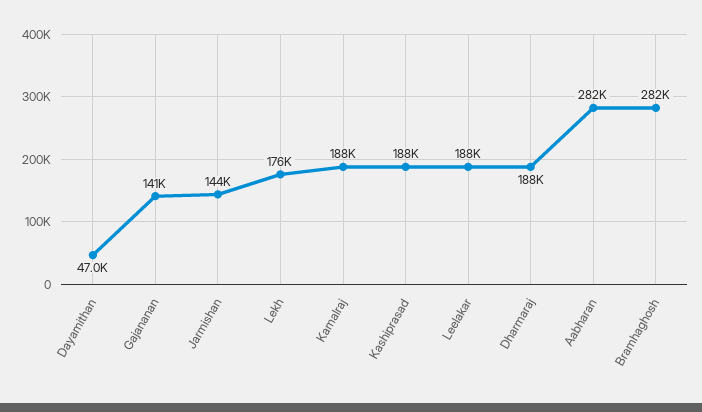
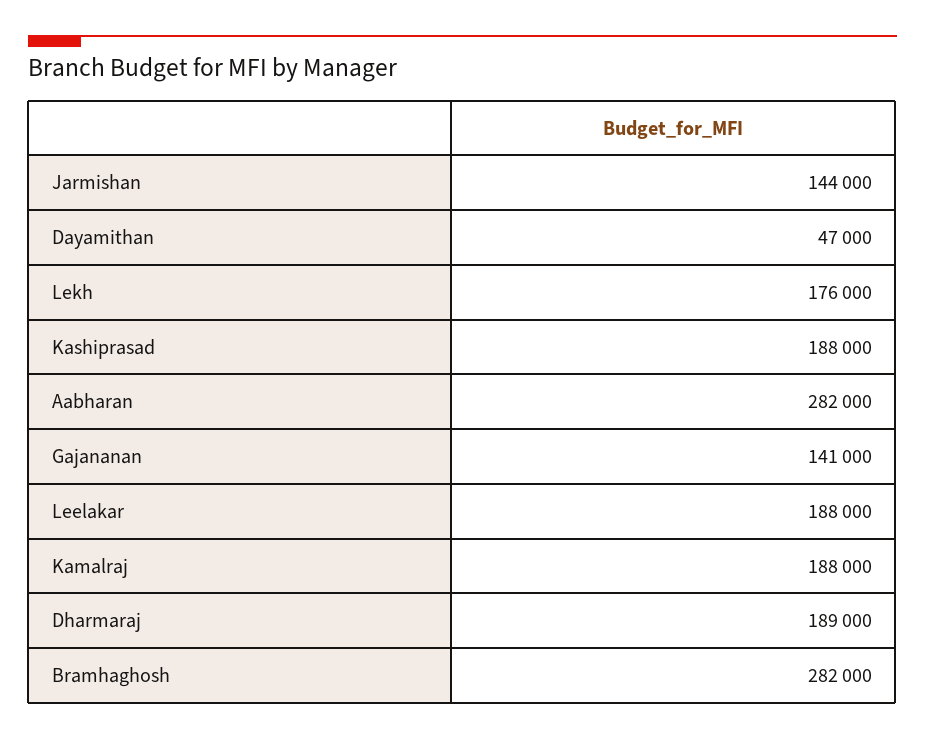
  {
    "Dayamithan": 47000,
    "Gajananan": 141000,
    "Jarmishan": 144000,
    "Lekh": 176000,
    "Kamalraj": 188000,
    "Kashiprasad": 188000,
    "Leelakar": 188000,
-   "Dharmaraj": 188000,
+   "Dharmaraj": 189000,
    "Aabharan": 282000,
    "Bramhaghosh": 282000
  }

